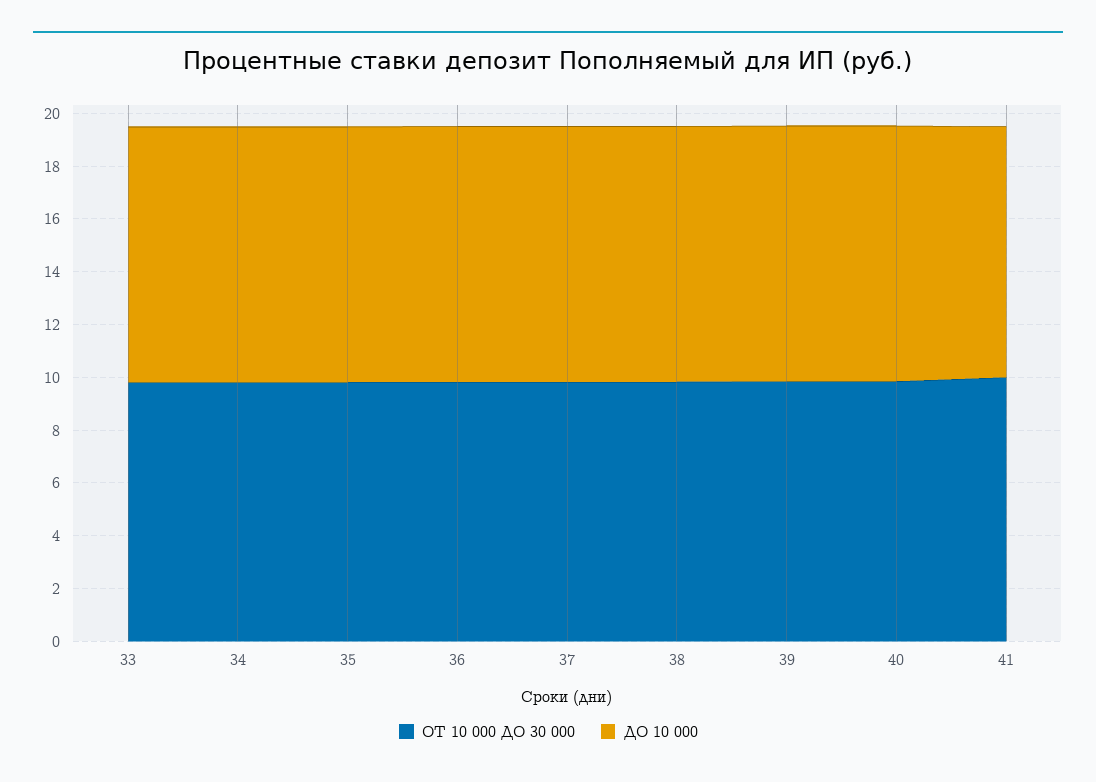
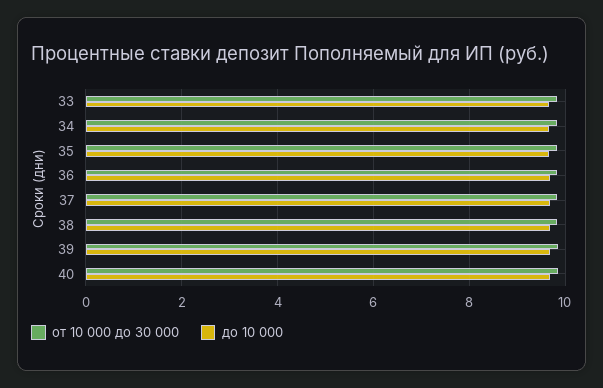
  {
    "ОТ 10 000 ДО 30 000": {
      "33": 9.8,
      "34": 9.8,
      "35": 9.8,
      "36": 9.8,
      "37": 9.8,
      "38": 9.8,
      "39": 9.8,
-     "40": 9.8,
+     "40": 9.8
-     "41": 10
    },
    "ДО 10 000": {
      "33": 9.6,
      "34": 9.6,
      "35": 9.6,
      "36": 9.6,
      "37": 9.6,
      "38": 9.6,
      "39": 9.6,
-     "40": 9.6,
+     "40": 9.6
-     "41": 9.5
    }
  }

